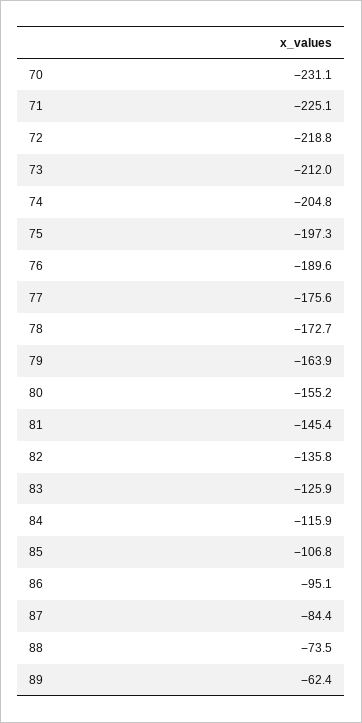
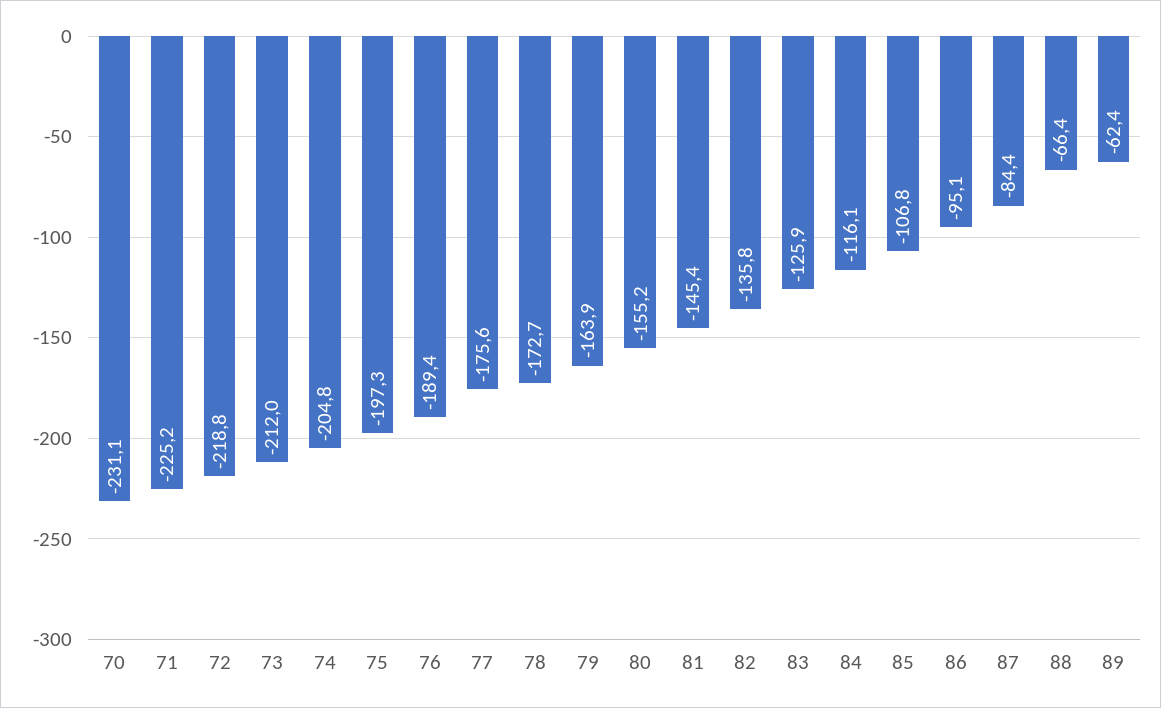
  {
    "70": -231.1,
-   "71": -225.1,
+   "71": -225.2,
    "72": -218.8,
    "73": -212,
    "74": -204.8,
    "75": -197.3,
-   "76": -189.6,
+   "76": -189.4,
    "77": -175.6,
    "78": -172.7,
    "79": -163.9,
    "80": -155.2,
    "81": -145.4,
    "82": -135.8,
    "83": -125.9,
-   "84": -115.9,
+   "84": -116.1,
    "85": -106.8,
    "86": -95.1,
    "87": -84.4,
-   "88": -73.5,
+   "88": -66.4,
    "89": -62.4
  }

